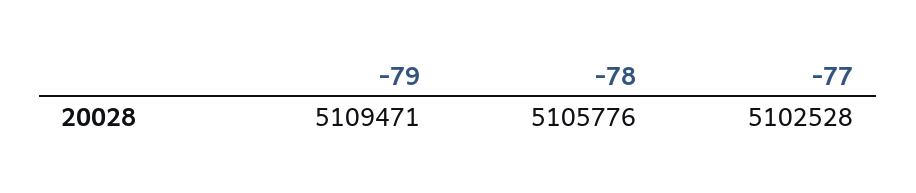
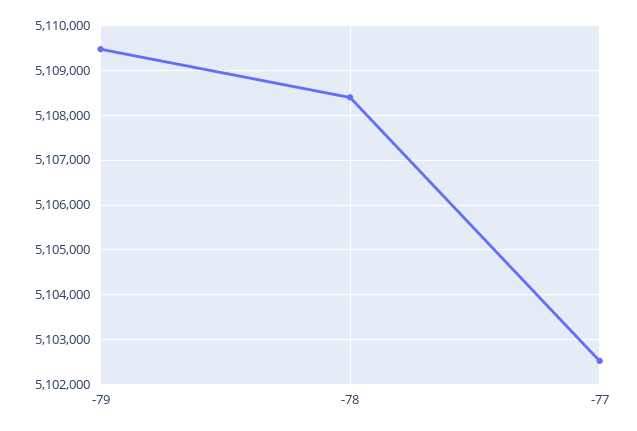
  {
    "-79": 5109471,
-   "-78": 5105776,
+   "-78": 5108400,
    "-77": 5102528
  }

